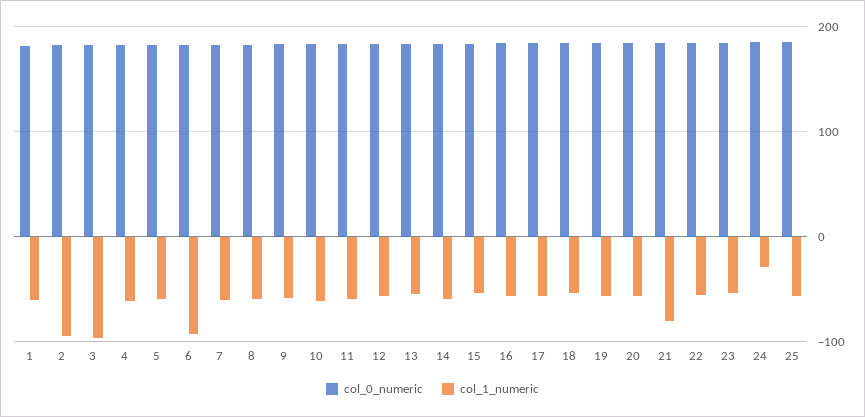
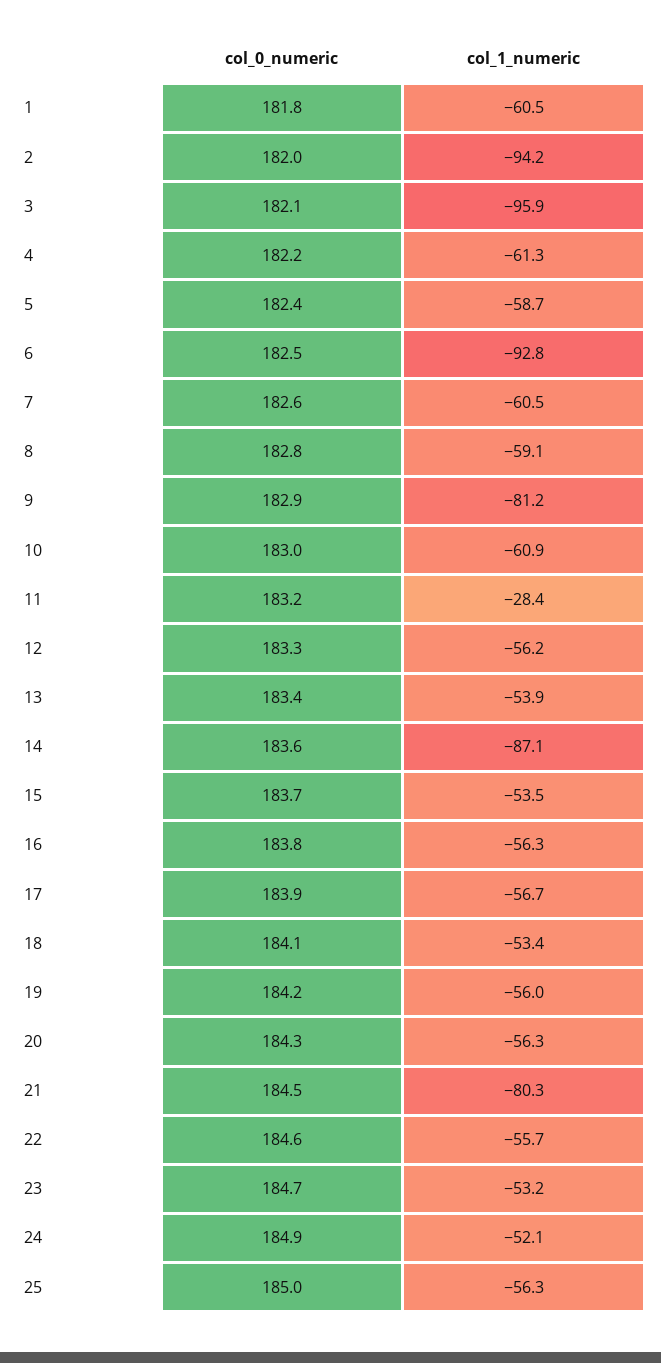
  {
    "col_0_numeric": {
      "1": 181.8,
      "2": 182,
      "3": 182.1,
      "4": 182.2,
      "5": 182.4,
      "6": 182.5,
      "7": 182.6,
      "8": 182.8,
      "9": 182.9,
      "10": 183,
      "11": 183.2,
      "12": 183.3,
      "13": 183.4,
      "14": 183.6,
      "15": 183.7,
      "16": 183.8,
      "17": 183.9,
      "18": 184.1,
      "19": 184.2,
      "20": 184.3,
      "21": 184.5,
      "22": 184.6,
      "23": 184.7,
      "24": 184.9,
      "25": 185
    },
    "col_1_numeric": {
      "1": -60.5,
      "2": -94.2,
      "3": -95.9,
      "4": -61.3,
      "5": -58.7,
      "6": -92.8,
      "7": -60.5,
      "8": -59.1,
-     "9": -60,
+     "9": -81.2,
      "10": -60.9,
-     "11": -60,
+     "11": -28.4,
      "12": -56.2,
      "13": -53.9,
-     "14": -60,
+     "14": -87.1,
      "15": -53.5,
      "16": -56.3,
      "17": -56.7,
      "18": -53.4,
      "19": -56,
      "20": -56.3,
      "21": -80.3,
      "22": -55.7,
      "23": -53.2,
-     "24": -30,
+     "24": -52.1,
      "25": -56.3
    }
  }

